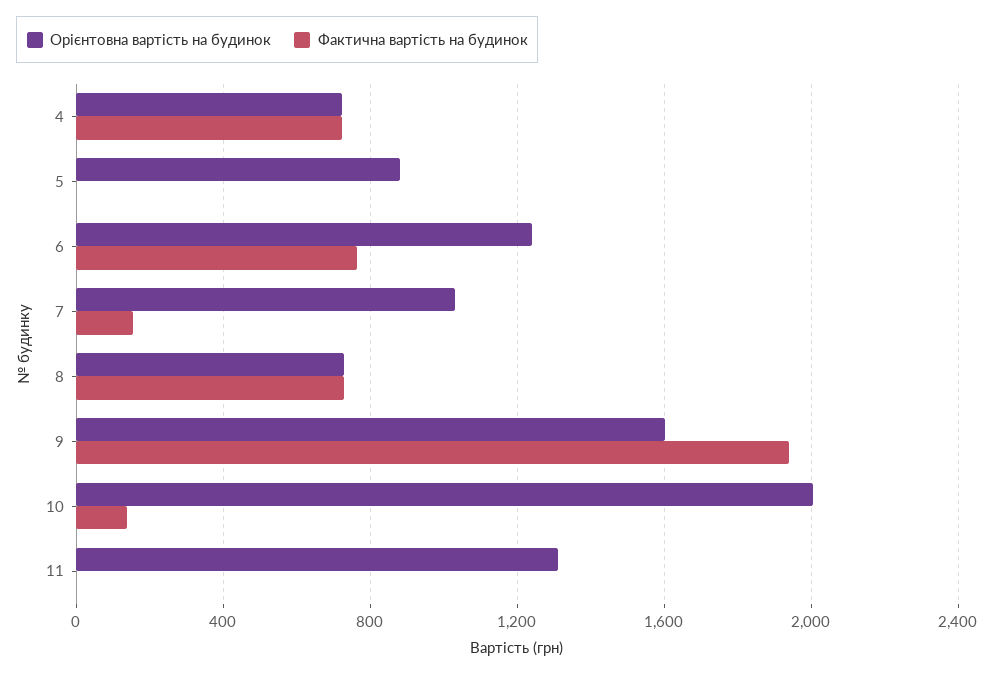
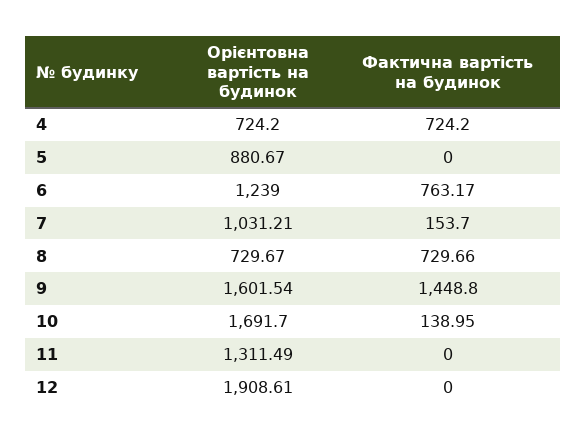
  {
    "Орієнтовна вартість на будинок": {
      "4": 724.2,
      "5": 880.67,
      "6": 1239,
      "7": 1031.21,
      "8": 729.67,
      "9": 1601.54,
-     "10": 2000,
+     "10": 1691.7,
-     "11": 1311.49
+     "11": 1311.49,
+     "12": 1908.61
    },
    "Фактична вартість на будинок": {
      "4": 724.2,
      "5": 0,
      "6": 763.17,
      "7": 153.7,
      "8": 729.66,
-     "9": 1950,
+     "9": 1448.8,
      "10": 138.95,
-     "11": 0
+     "11": 0,
+     "12": 0
    }
  }

